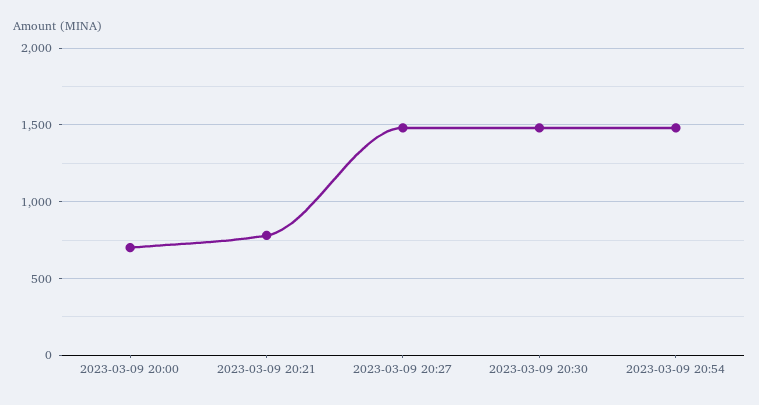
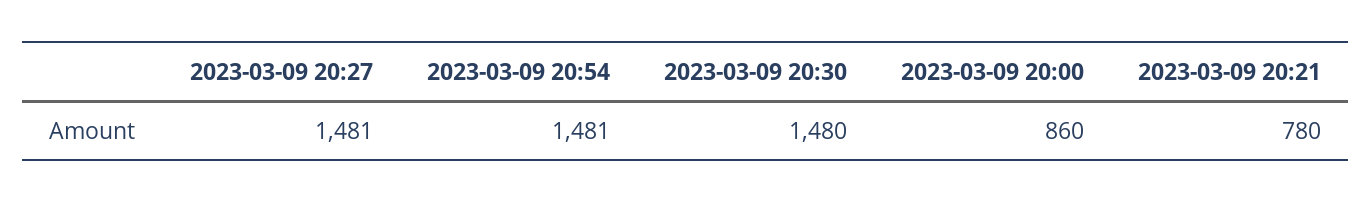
  {
-   "2023-03-09 20:00": 700,
+   "2023-03-09 20:00": 860,
    "2023-03-09 20:21": 780,
    "2023-03-09 20:27": 1481,
    "2023-03-09 20:30": 1480,
    "2023-03-09 20:54": 1481
  }

